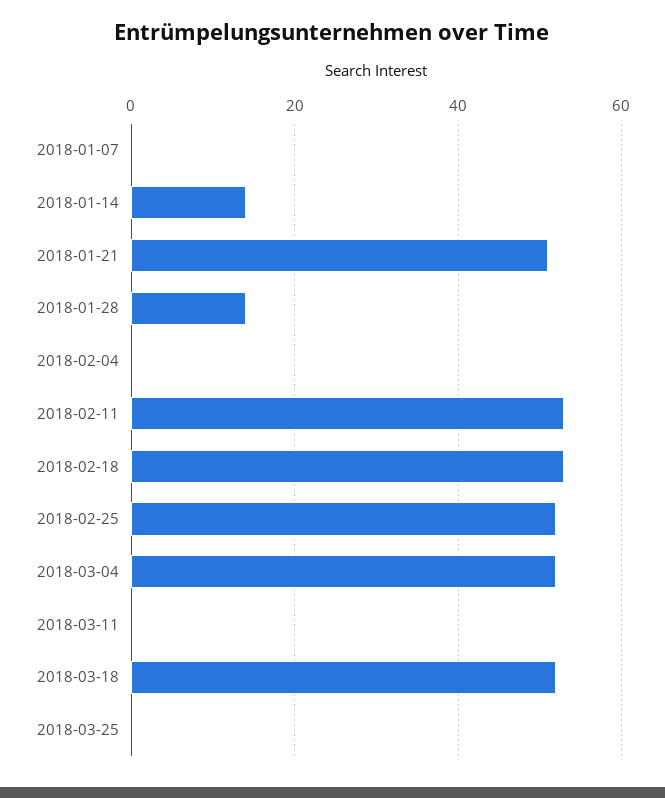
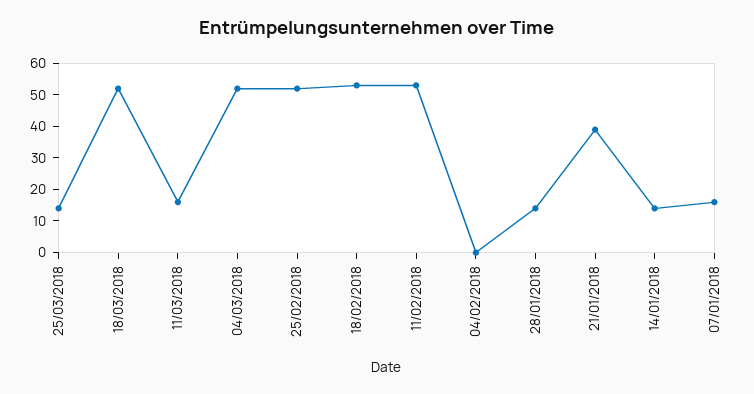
  {
-   "2018-01-07": 0,
+   "2018-01-07": 15,
    "2018-01-14": 15,
-   "2018-01-21": 50,
+   "2018-01-21": 40,
    "2018-01-28": 15,
    "2018-02-04": 0,
    "2018-02-11": 55,
    "2018-02-18": 55,
    "2018-02-25": 50,
    "2018-03-04": 50,
-   "2018-03-11": 0,
+   "2018-03-11": 15,
    "2018-03-18": 50,
-   "2018-03-25": 0
+   "2018-03-25": 15
  }

